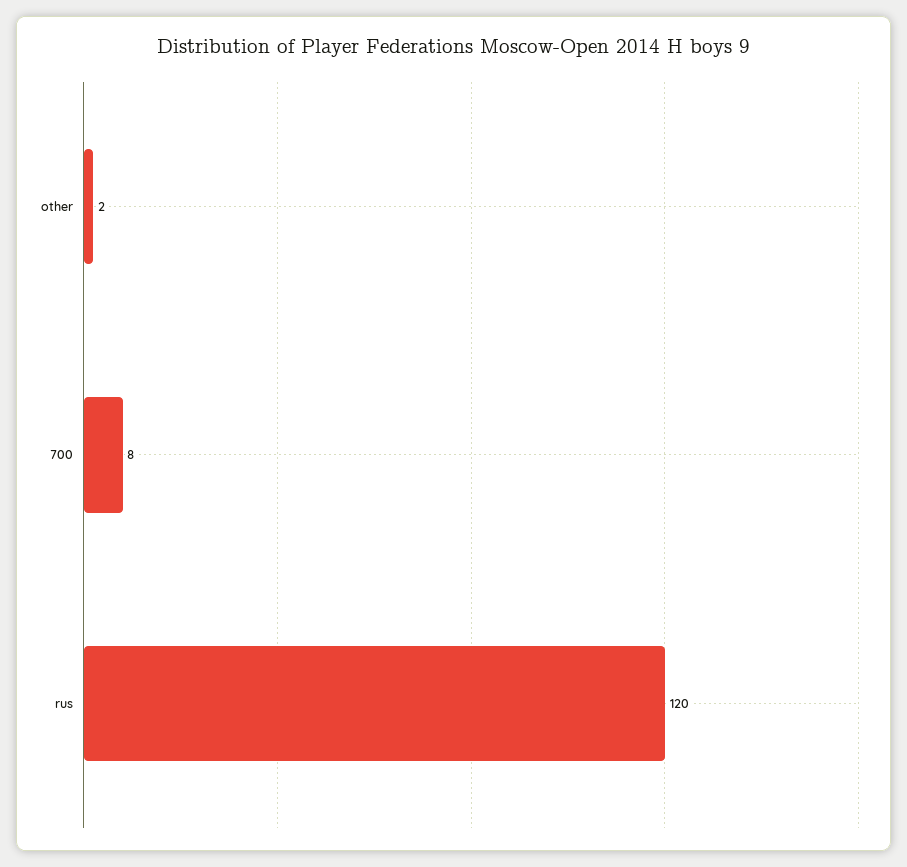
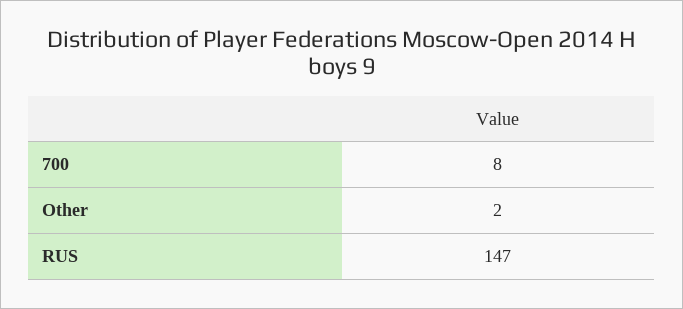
  {
    "other": 2,
    "700": 8,
-   "rus": 120
+   "rus": 147
  }

